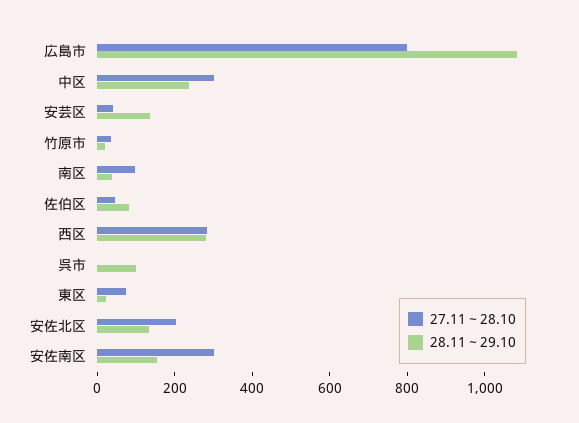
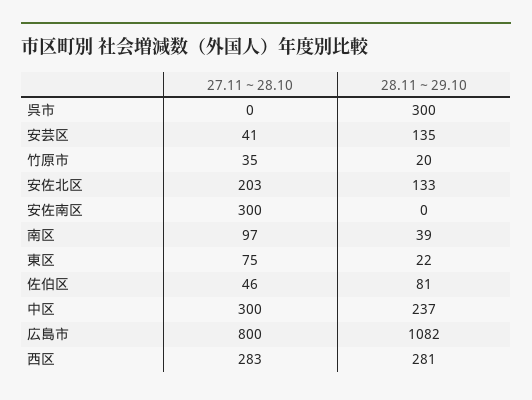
  {
    "27.11～28.10": {
      "広島市": 800,
      "中区": 300,
      "安芸区": 41,
      "竹原市": 35,
      "南区": 97,
      "佐伯区": 46,
      "西区": 283,
      "呉市": 0,
      "東区": 75,
      "安佐北区": 203,
      "安佐南区": 300
    },
    "28.11～29.10": {
      "広島市": 1082,
      "中区": 237,
      "安芸区": 135,
      "竹原市": 20,
      "南区": 39,
      "佐伯区": 81,
      "西区": 281,
-     "呉市": 100,
+     "呉市": 300,
      "東区": 22,
      "安佐北区": 133,
-     "安佐南区": 150
+     "安佐南区": 0
    }
  }

